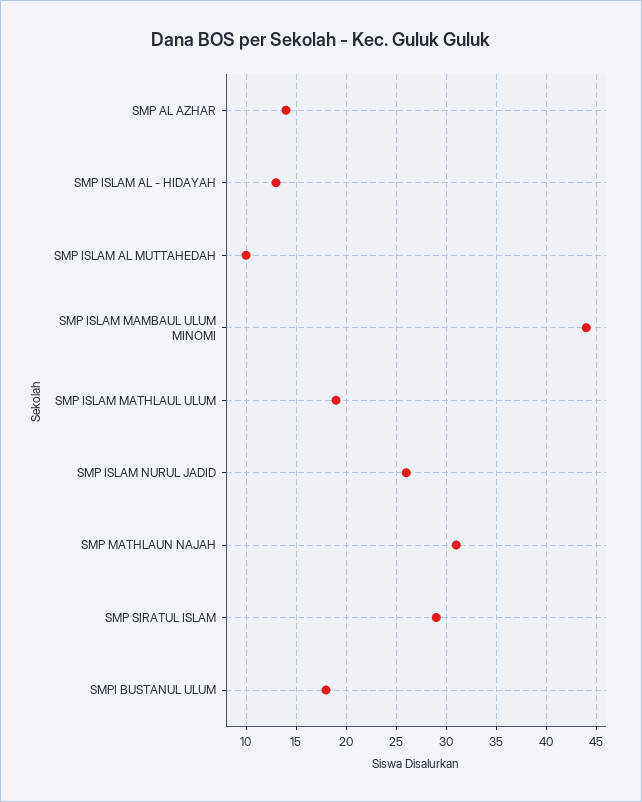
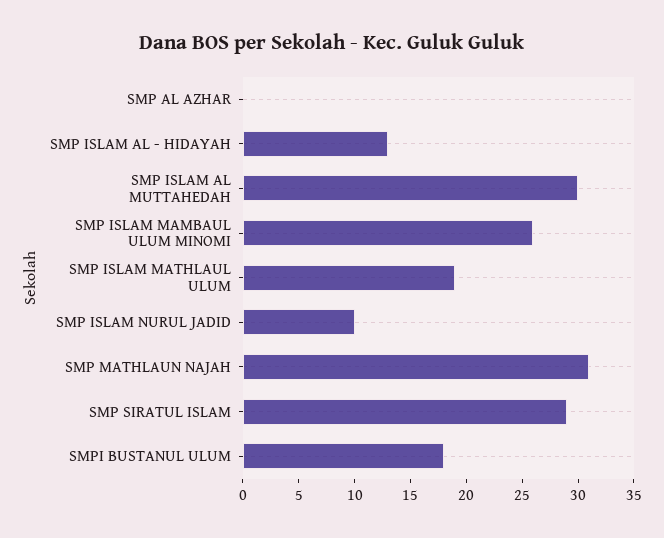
  {
-   "SMP AL AZHAR": 14,
+   "SMP AL AZHAR": 0,
    "SMP ISLAM AL - HIDAYAH": 13,
-   "SMP ISLAM AL MUTTAHEDAH": 10,
+   "SMP ISLAM AL MUTTAHEDAH": 30,
-   "SMP ISLAM MAMBAUL ULUM MINOMI": 44,
+   "SMP ISLAM MAMBAUL ULUM MINOMI": 26,
    "SMP ISLAM MATHLAUL ULUM": 19,
-   "SMP ISLAM NURUL JADID": 26,
+   "SMP ISLAM NURUL JADID": 10,
    "SMP MATHLAUN NAJAH": 31,
    "SMP SIRATUL ISLAM": 29,
    "SMPI BUSTANUL ULUM": 18
  }

